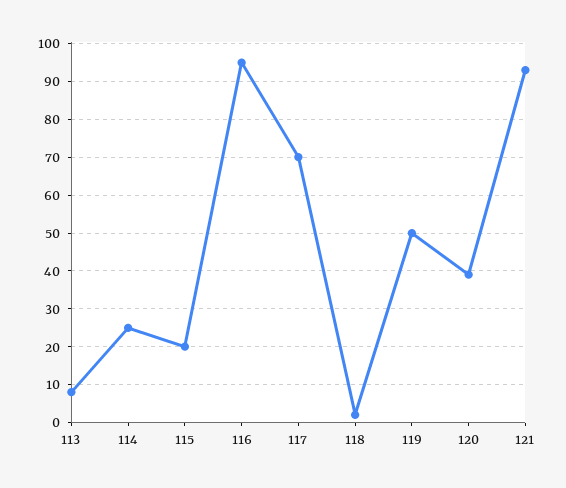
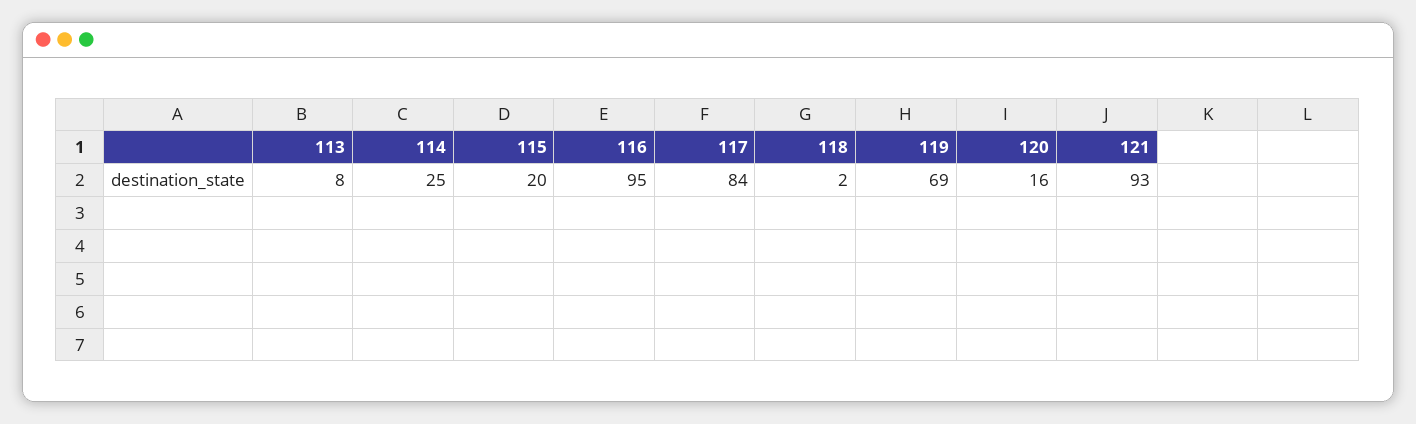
  {
    "113": 8,
    "114": 25,
    "115": 20,
    "116": 95,
-   "117": 70,
+   "117": 84,
    "118": 2,
-   "119": 50,
+   "119": 69,
-   "120": 40,
+   "120": 16,
    "121": 93
  }

